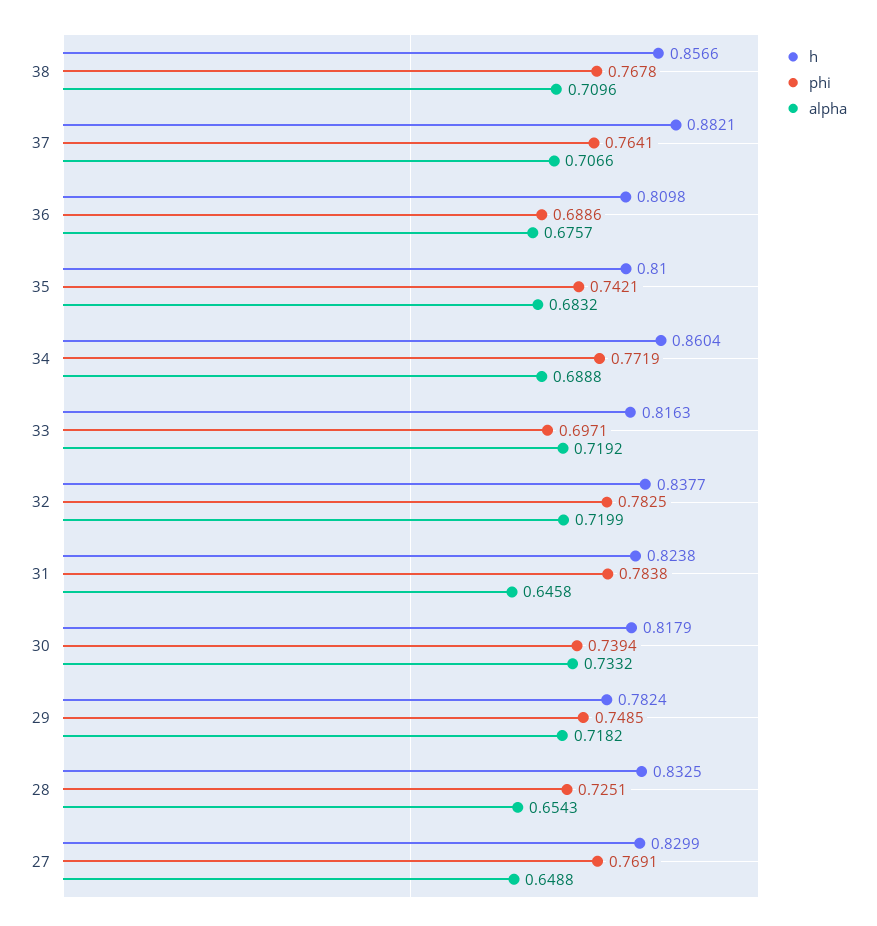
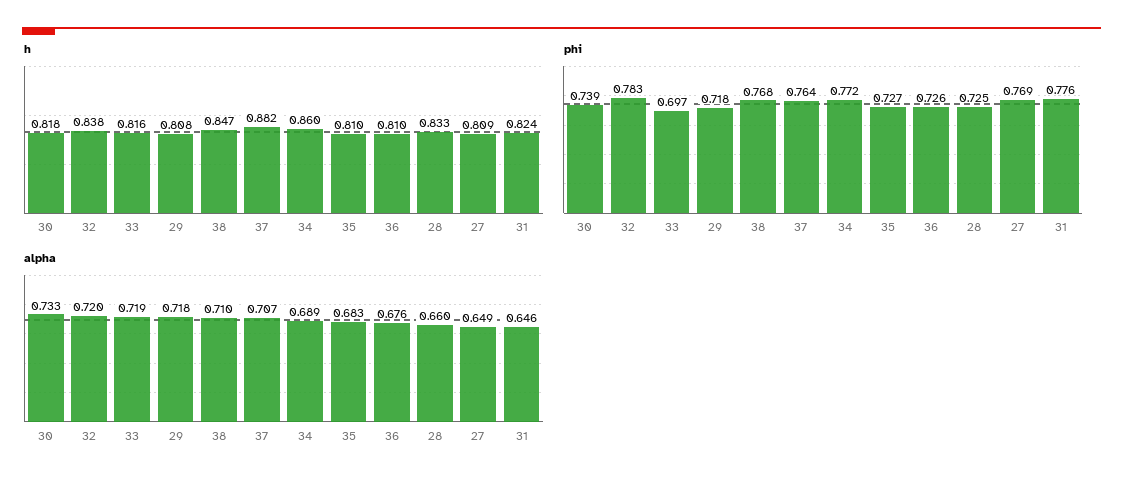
  {
    "h": {
-     "38": 0.8566,
+     "38": 0.847,
      "37": 0.8821,
      "36": 0.8098,
      "35": 0.81,
      "34": 0.8604,
      "33": 0.8163,
      "32": 0.8377,
      "31": 0.8238,
      "30": 0.8179,
-     "29": 0.7824,
+     "29": 0.808,
      "28": 0.8325,
-     "27": 0.8299
+     "27": 0.809
    },
    "phi": {
      "38": 0.7678,
      "37": 0.7641,
-     "36": 0.6886,
+     "36": 0.726,
-     "35": 0.7421,
+     "35": 0.727,
      "34": 0.7719,
      "33": 0.6971,
      "32": 0.7825,
-     "31": 0.7838,
+     "31": 0.776,
      "30": 0.7394,
-     "29": 0.7485,
+     "29": 0.718,
      "28": 0.7251,
      "27": 0.7691
    },
    "alpha": {
      "38": 0.7096,
      "37": 0.7066,
      "36": 0.6757,
      "35": 0.6832,
      "34": 0.6888,
      "33": 0.7192,
      "32": 0.7199,
      "31": 0.6458,
      "30": 0.7332,
      "29": 0.7182,
-     "28": 0.6543,
+     "28": 0.66,
      "27": 0.6488
    }
  }

